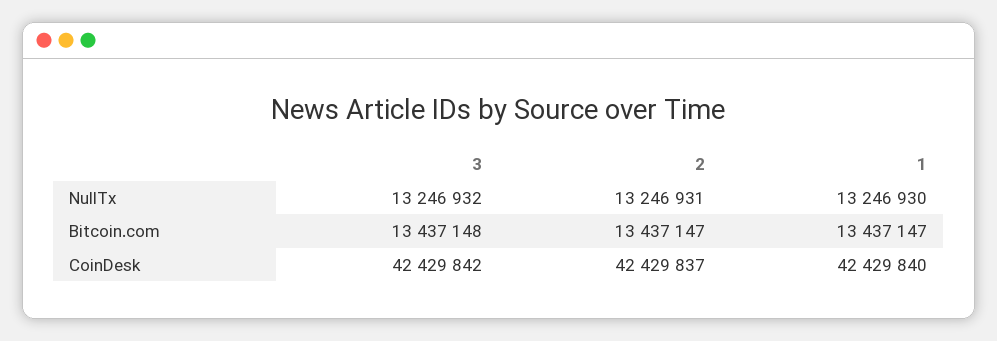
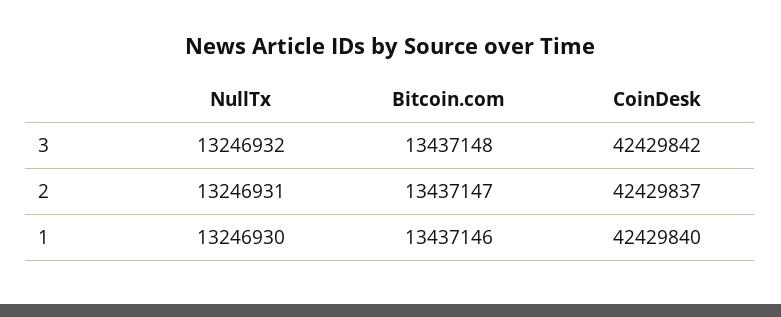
  {
    "3": {
      "NullTx": 13246932,
      "Bitcoin.com": 13437148,
      "CoinDesk": 42429842
    },
    "2": {
      "NullTx": 13246931,
      "Bitcoin.com": 13437147,
      "CoinDesk": 42429837
    },
    "1": {
      "NullTx": 13246930,
-     "Bitcoin.com": 13437147,
+     "Bitcoin.com": 13437146,
      "CoinDesk": 42429840
    }
  }

